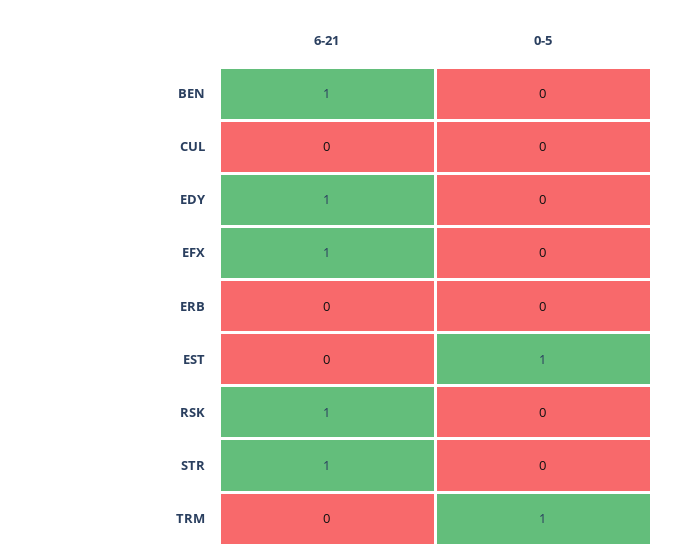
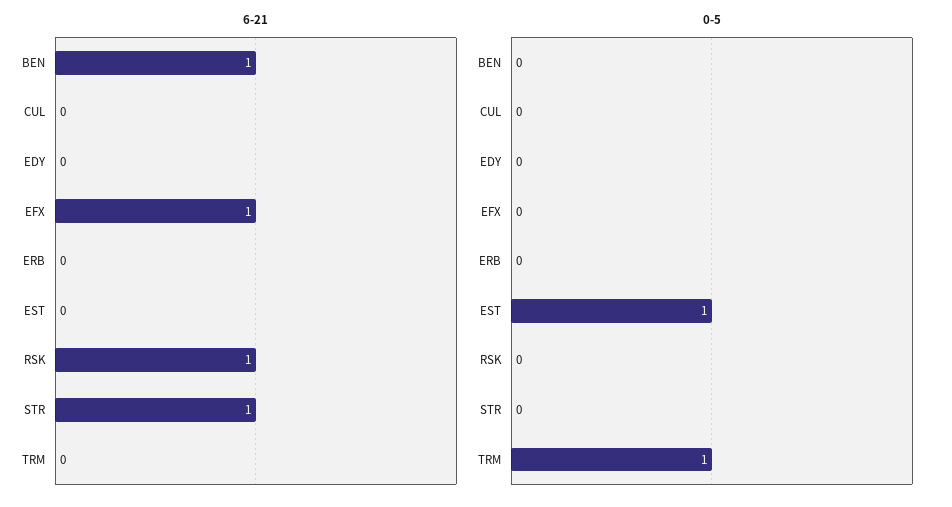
  {
    "6-21": {
      "BEN": 1,
      "CUL": 0,
-     "EDY": 1,
+     "EDY": 0,
      "EFX": 1,
      "ERB": 0,
      "EST": 0,
      "RSK": 1,
      "STR": 1,
      "TRM": 0
    },
    "0-5": {
      "BEN": 0,
      "CUL": 0,
      "EDY": 0,
      "EFX": 0,
      "ERB": 0,
      "EST": 1,
      "RSK": 0,
      "STR": 0,
      "TRM": 1
    }
  }

